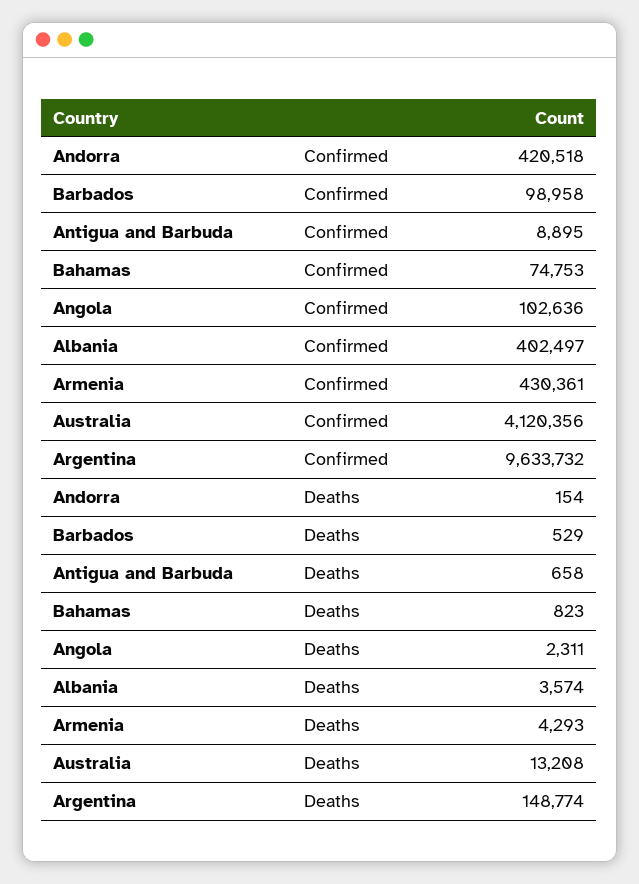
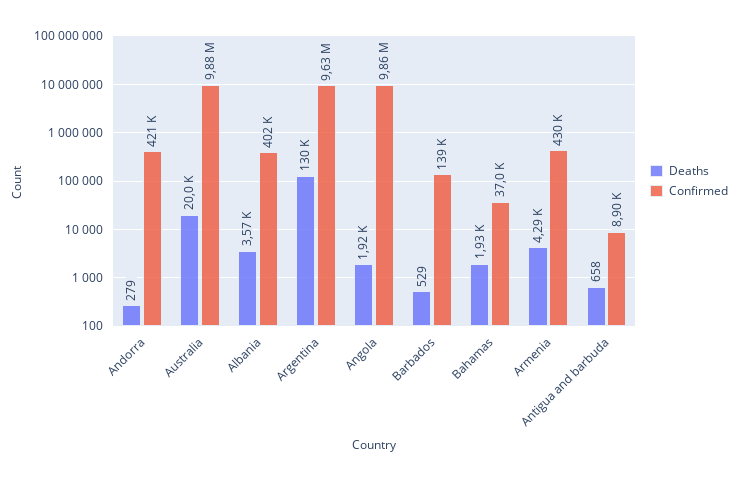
  {
    "Confirmed": {
      "Andorra": 420518,
-     "Barbados": 98958,
+     "Barbados": 139000,
      "Antigua and Barbuda": 8895,
-     "Bahamas": 74753,
+     "Bahamas": 37000,
-     "Angola": 102636,
+     "Angola": 9860000,
      "Albania": 402497,
      "Armenia": 430361,
-     "Australia": 4120356,
+     "Australia": 9880000,
      "Argentina": 9633732
    },
    "Deaths": {
-     "Andorra": 154,
+     "Andorra": 279,
      "Barbados": 529,
      "Antigua and Barbuda": 658,
-     "Bahamas": 823,
+     "Bahamas": 1930,
-     "Angola": 2311,
+     "Angola": 1920,
      "Albania": 3574,
      "Armenia": 4293,
-     "Australia": 13208,
+     "Australia": 20000,
-     "Argentina": 148774
+     "Argentina": 130000
    }
  }

